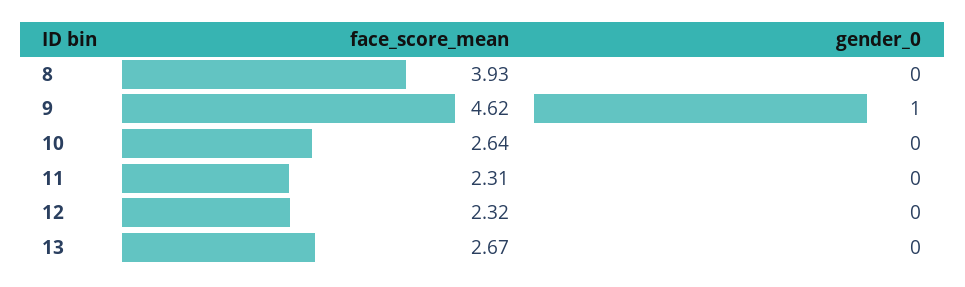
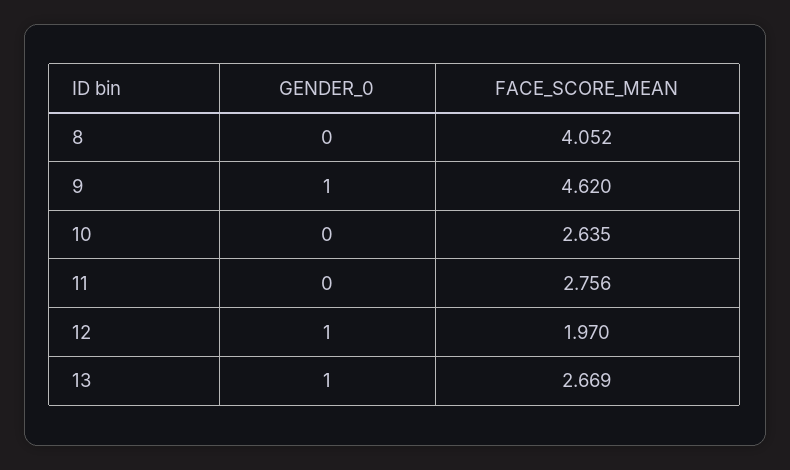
  {
    "face_score_mean": {
-     "8": 3.93,
+     "8": 4.052,
      "9": 4.62,
      "10": 2.635,
-     "11": 2.31,
+     "11": 2.756,
-     "12": 2.32,
+     "12": 1.97,
      "13": 2.669
    },
    "gender_0": {
      "8": 0,
      "9": 1,
      "10": 0,
      "11": 0,
-     "12": 0,
+     "12": 1,
-     "13": 0
+     "13": 1
    }
  }

